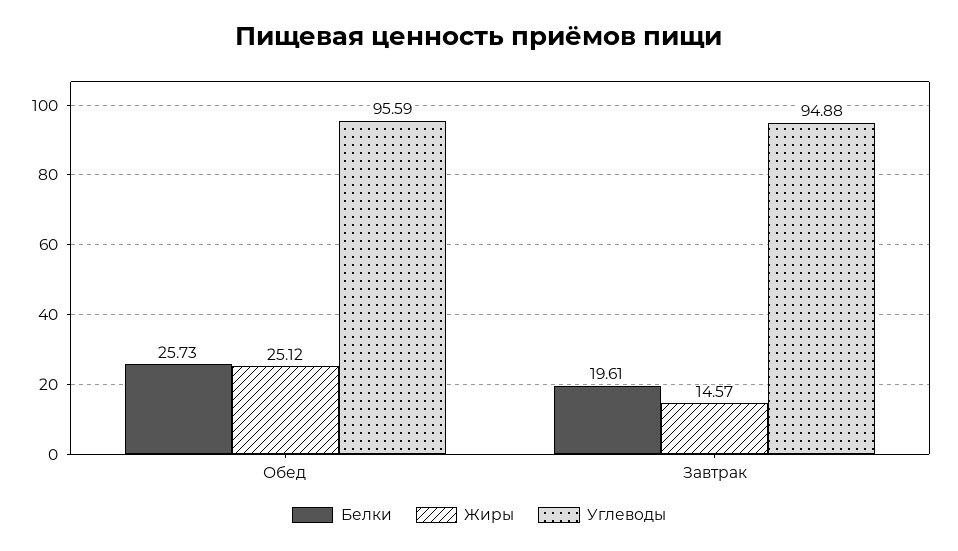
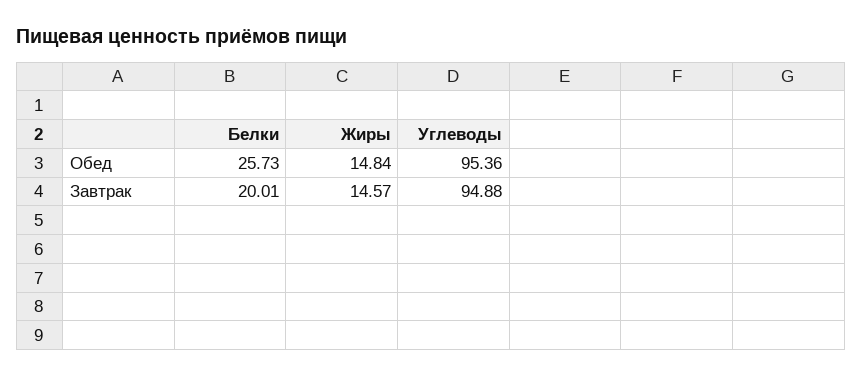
  {
    "Белки": {
      "Обед": 25.73,
-     "Завтрак": 19.61
+     "Завтрак": 20.01
    },
    "Жиры": {
-     "Обед": 25.12,
+     "Обед": 14.84,
      "Завтрак": 14.57
    },
    "Углеводы": {
-     "Обед": 95.59,
+     "Обед": 95.36,
      "Завтрак": 94.88
    }
  }

